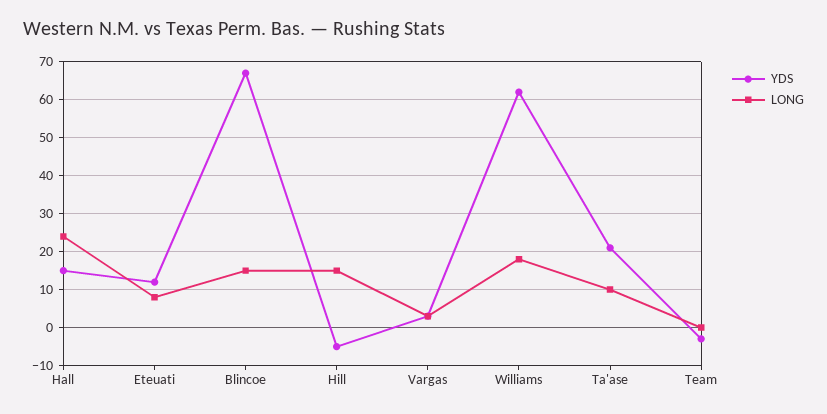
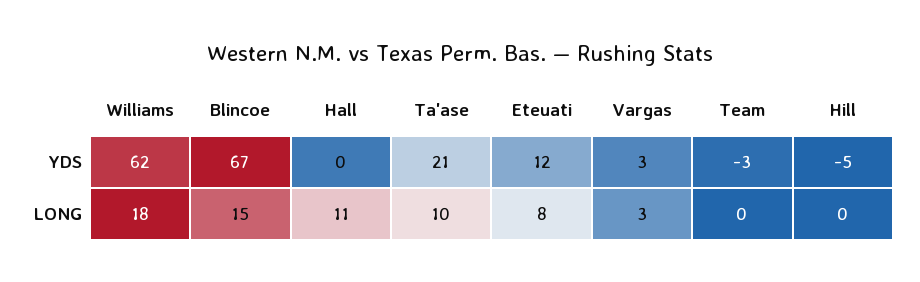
  {
    "YDS": {
-     "Hall": 15,
+     "Hall": 0,
      "Eteuati": 12,
      "Blincoe": 67,
      "Hill": -5,
      "Vargas": 3,
      "Williams": 62,
      "Ta'ase": 21,
      "Team": -3
    },
    "LONG": {
-     "Hall": 25,
+     "Hall": 11,
      "Eteuati": 8,
      "Blincoe": 15,
-     "Hill": 15,
+     "Hill": 0,
      "Vargas": 3,
      "Williams": 18,
      "Ta'ase": 10,
      "Team": 0
    }
  }

